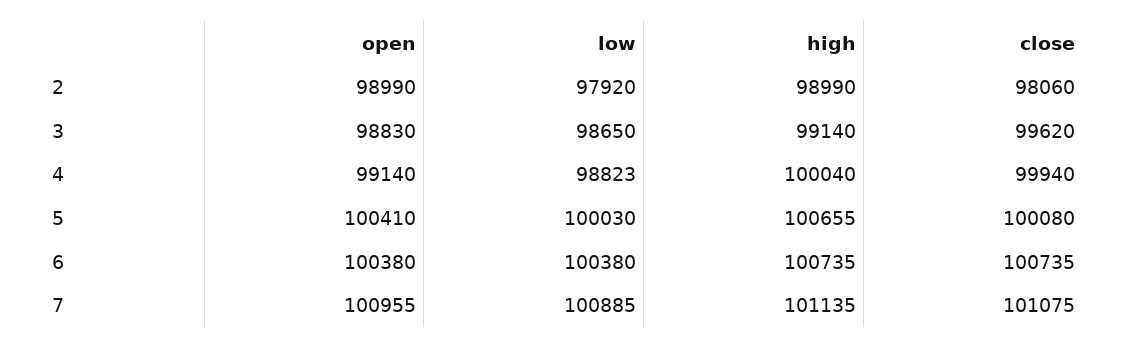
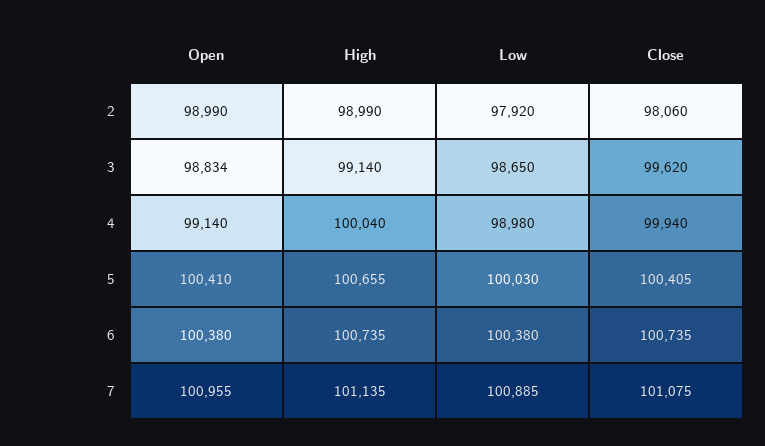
  {
    "open": {
      "2": 98990,
-     "3": 98830,
+     "3": 98834,
      "4": 99140,
      "5": 100410,
      "6": 100380,
      "7": 100955
    },
    "low": {
      "2": 97920,
      "3": 98650,
-     "4": 98823,
+     "4": 98980,
      "5": 100030,
      "6": 100380,
      "7": 100885
    },
    "high": {
      "2": 98990,
      "3": 99140,
      "4": 100040,
      "5": 100655,
      "6": 100735,
      "7": 101135
    },
    "close": {
      "2": 98060,
      "3": 99620,
      "4": 99940,
-     "5": 100080,
+     "5": 100405,
      "6": 100735,
      "7": 101075
    }
  }

